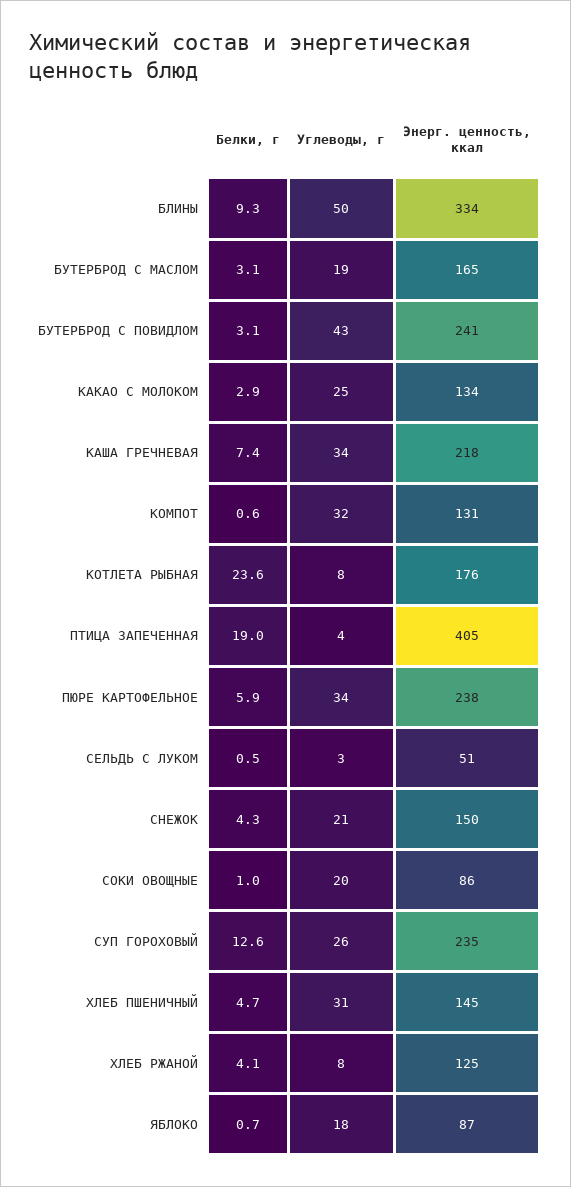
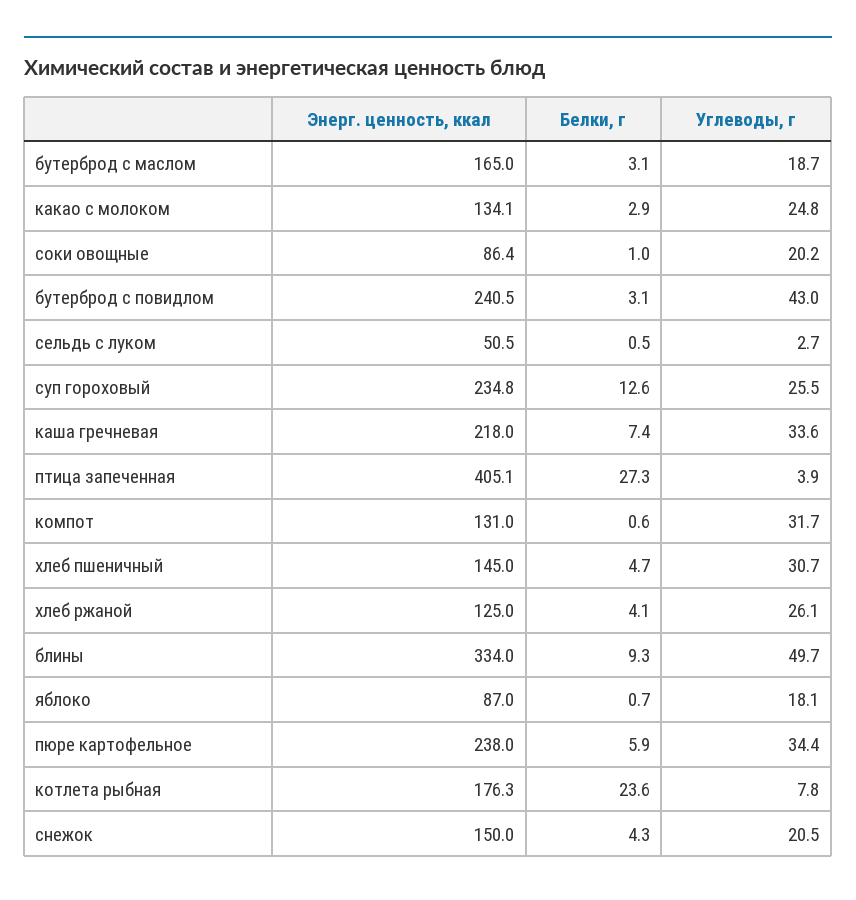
  {
    "Белки, г": {
      "БЛИНЫ": 9.3,
      "БУТЕРБРОД С МАСЛОМ": 3.1,
      "БУТЕРБРОД С ПОВИДЛОМ": 3.1,
      "КАКАО С МОЛОКОМ": 2.9,
      "КАША ГРЕЧНЕВАЯ": 7.4,
      "КОМПОТ": 0.6,
      "КОТЛЕТА РЫБНАЯ": 23.6,
-     "ПТИЦА ЗАПЕЧЕННАЯ": 19,
+     "ПТИЦА ЗАПЕЧЕННАЯ": 27.3,
      "ПЮРЕ КАРТОФЕЛЬНОЕ": 5.9,
      "СЕЛЬДЬ С ЛУКОМ": 0.5,
      "СНЕЖОК": 4.3,
      "СОКИ ОВОЩНЫЕ": 1,
      "СУП ГОРОХОВЫЙ": 12.6,
      "ХЛЕБ ПШЕНИЧНЫЙ": 4.7,
      "ХЛЕБ РЖАНОЙ": 4.1,
      "ЯБЛОКО": 0.7
    },
    "Углеводы, г": {
      "БЛИНЫ": 49.7,
      "БУТЕРБРОД С МАСЛОМ": 18.7,
      "БУТЕРБРОД С ПОВИДЛОМ": 43,
      "КАКАО С МОЛОКОМ": 24.8,
      "КАША ГРЕЧНЕВАЯ": 33.6,
      "КОМПОТ": 31.7,
      "КОТЛЕТА РЫБНАЯ": 7.8,
      "ПТИЦА ЗАПЕЧЕННАЯ": 3.9,
      "ПЮРЕ КАРТОФЕЛЬНОЕ": 34.4,
      "СЕЛЬДЬ С ЛУКОМ": 2.7,
      "СНЕЖОК": 20.5,
      "СОКИ ОВОЩНЫЕ": 20.2,
      "СУП ГОРОХОВЫЙ": 25.5,
      "ХЛЕБ ПШЕНИЧНЫЙ": 30.7,
-     "ХЛЕБ РЖАНОЙ": 8,
+     "ХЛЕБ РЖАНОЙ": 26.1,
      "ЯБЛОКО": 18.1
    },
    "Энерг. ценность, ккал": {
      "БЛИНЫ": 334,
      "БУТЕРБРОД С МАСЛОМ": 165,
      "БУТЕРБРОД С ПОВИДЛОМ": 240.5,
      "КАКАО С МОЛОКОМ": 134.1,
      "КАША ГРЕЧНЕВАЯ": 218,
      "КОМПОТ": 131,
      "КОТЛЕТА РЫБНАЯ": 176.3,
      "ПТИЦА ЗАПЕЧЕННАЯ": 405.1,
      "ПЮРЕ КАРТОФЕЛЬНОЕ": 238,
      "СЕЛЬДЬ С ЛУКОМ": 50.5,
      "СНЕЖОК": 150,
      "СОКИ ОВОЩНЫЕ": 86.4,
      "СУП ГОРОХОВЫЙ": 234.8,
      "ХЛЕБ ПШЕНИЧНЫЙ": 145,
      "ХЛЕБ РЖАНОЙ": 125,
      "ЯБЛОКО": 87
    }
  }

